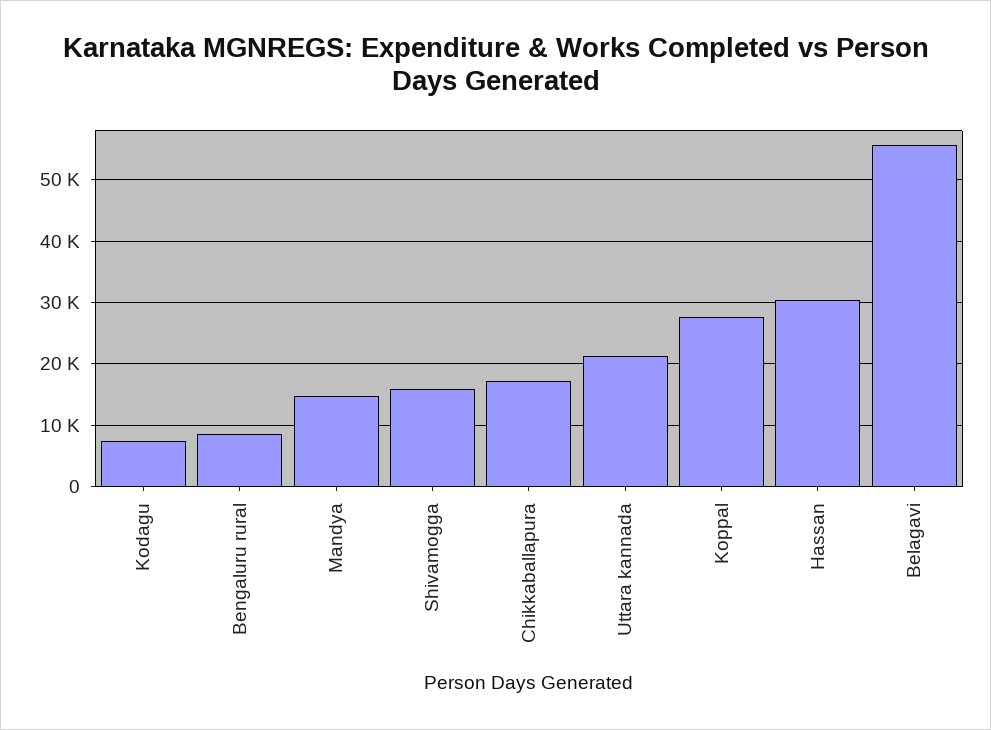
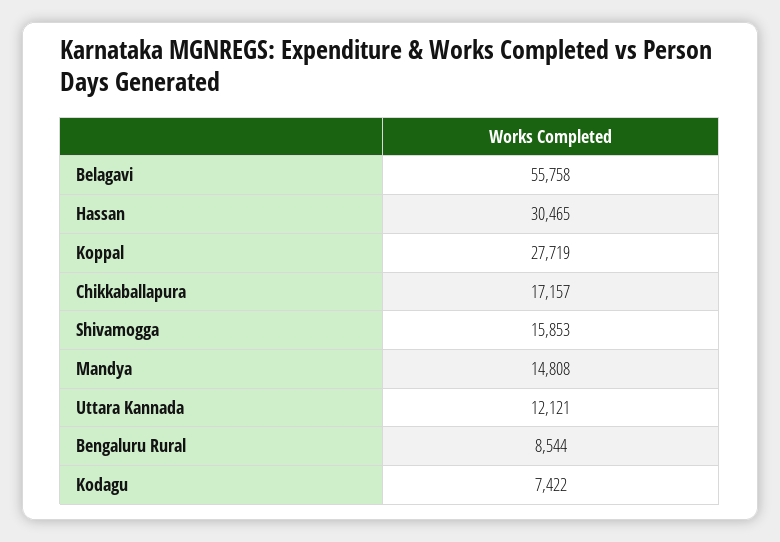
  {
    "Kodagu": 7422,
    "Bengaluru rural": 8544,
    "Mandya": 14808,
    "Shivamogga": 15853,
    "Chikkaballapura": 17157,
-   "Uttara kannada": 21000,
+   "Uttara kannada": 12121,
    "Koppal": 27719,
    "Hassan": 30465,
    "Belagavi": 55758
  }

